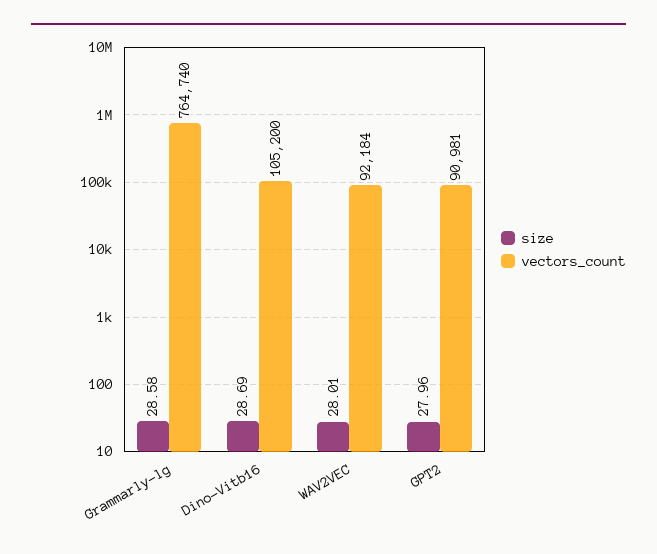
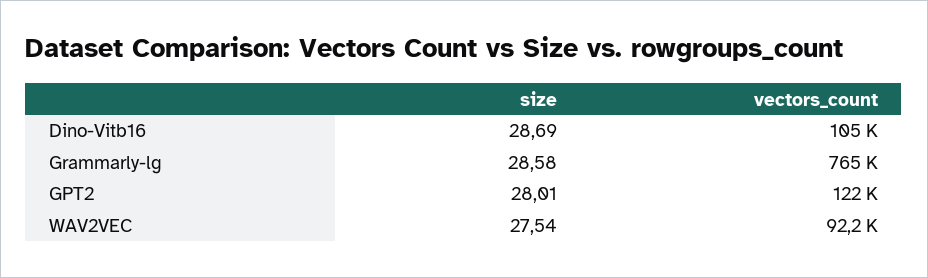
  {
    "size": {
      "Grammarly-lg": 28.58,
      "Dino-Vitb16": 28.69,
-     "WAV2VEC": 28.01,
+     "WAV2VEC": 27.54,
-     "GPT2": 27.96
+     "GPT2": 28.01
    },
    "vectors_count": {
      "Grammarly-lg": 764740,
      "Dino-Vitb16": 105200,
      "WAV2VEC": 92184,
-     "GPT2": 90981
+     "GPT2": 122000
    }
  }

